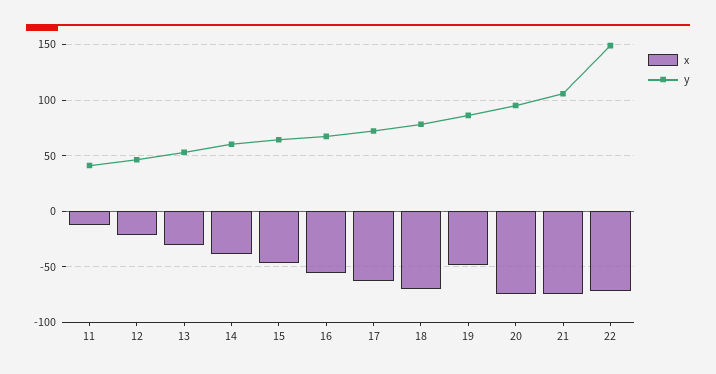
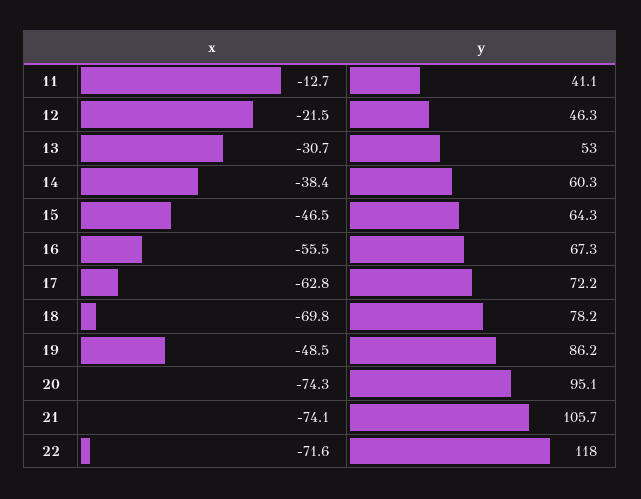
  {
    "x": {
      "11": -12.7,
      "12": -21.5,
      "13": -30.7,
      "14": -38.4,
      "15": -46.5,
      "16": -55.5,
      "17": -62.8,
      "18": -69.8,
      "19": -48.5,
      "20": -74.3,
      "21": -74.1,
      "22": -71.6
    },
    "y": {
      "11": 41.1,
      "12": 46.3,
      "13": 53,
      "14": 60.3,
      "15": 64.3,
      "16": 67.3,
      "17": 72.2,
      "18": 78.2,
      "19": 86.2,
      "20": 95.1,
      "21": 105.7,
-     "22": 150
+     "22": 118
    }
  }

